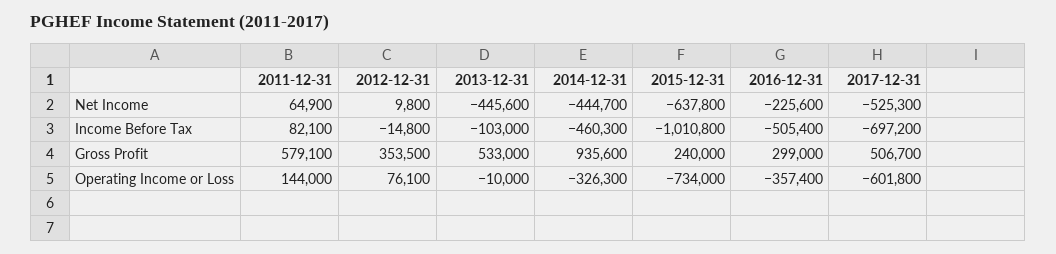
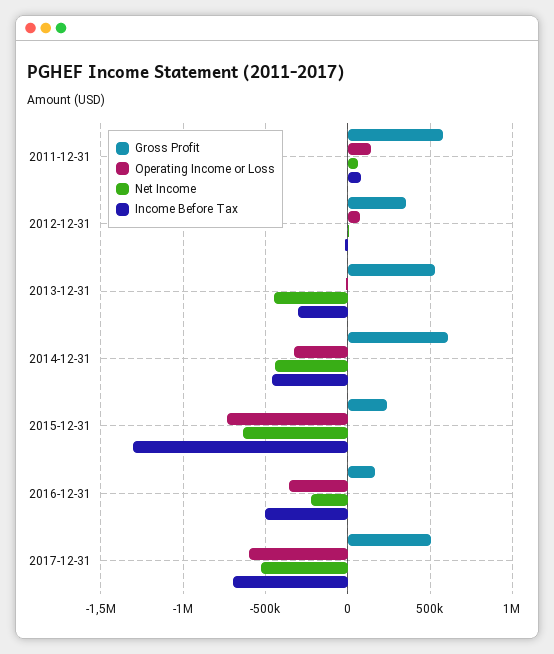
  {
    "Net Income": {
      "2011-12-31": 64900,
      "2012-12-31": 9800,
      "2013-12-31": -445600,
      "2014-12-31": -444700,
      "2015-12-31": -637800,
      "2016-12-31": -225600,
      "2017-12-31": -525300
    },
    "Income Before Tax": {
      "2011-12-31": 82100,
      "2012-12-31": -14800,
-     "2013-12-31": -103000,
+     "2013-12-31": -300000,
      "2014-12-31": -460300,
-     "2015-12-31": -1010800,
+     "2015-12-31": -1300000,
      "2016-12-31": -505400,
      "2017-12-31": -697200
    },
    "Gross Profit": {
      "2011-12-31": 579100,
      "2012-12-31": 353500,
      "2013-12-31": 533000,
-     "2014-12-31": 935600,
+     "2014-12-31": 600000,
      "2015-12-31": 240000,
-     "2016-12-31": 299000,
+     "2016-12-31": 150000,
      "2017-12-31": 506700
    },
    "Operating Income or Loss": {
      "2011-12-31": 144000,
      "2012-12-31": 76100,
      "2013-12-31": -10000,
      "2014-12-31": -326300,
      "2015-12-31": -734000,
      "2016-12-31": -357400,
      "2017-12-31": -601800
    }
  }

